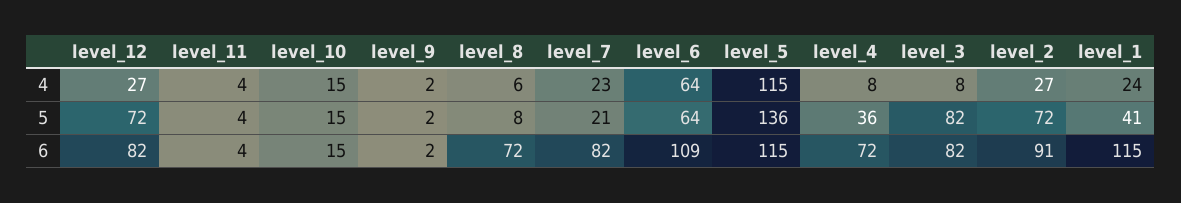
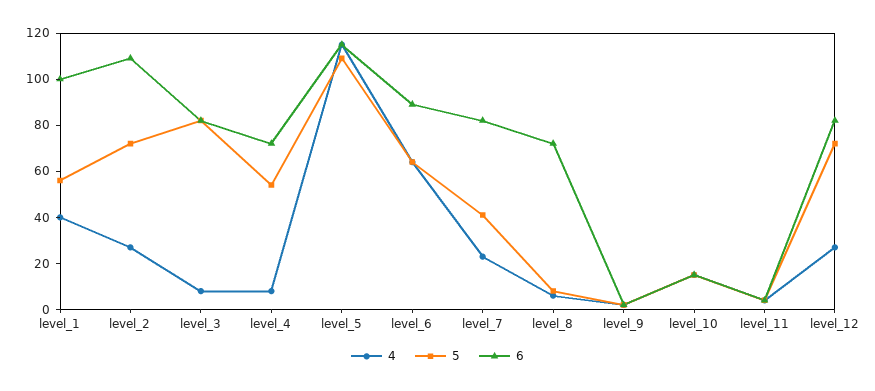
  {
    "4": {
      "level_12": 27,
      "level_11": 4,
      "level_10": 15,
      "level_9": 2,
      "level_8": 6,
      "level_7": 23,
      "level_6": 64,
      "level_5": 115,
      "level_4": 8,
      "level_3": 8,
      "level_2": 27,
-     "level_1": 24
+     "level_1": 40
    },
    "5": {
      "level_12": 72,
      "level_11": 4,
      "level_10": 15,
      "level_9": 2,
      "level_8": 8,
-     "level_7": 21,
+     "level_7": 40,
      "level_6": 64,
-     "level_5": 136,
+     "level_5": 110,
-     "level_4": 36,
+     "level_4": 55,
      "level_3": 82,
      "level_2": 72,
-     "level_1": 41
+     "level_1": 55
    },
    "6": {
      "level_12": 82,
      "level_11": 4,
      "level_10": 15,
      "level_9": 2,
      "level_8": 72,
      "level_7": 82,
-     "level_6": 109,
+     "level_6": 90,
      "level_5": 115,
      "level_4": 72,
      "level_3": 82,
-     "level_2": 91,
+     "level_2": 110,
-     "level_1": 115
+     "level_1": 100
    }
  }

